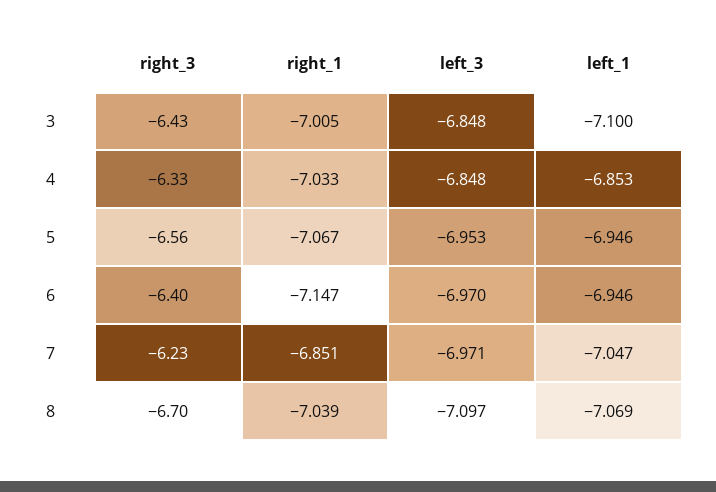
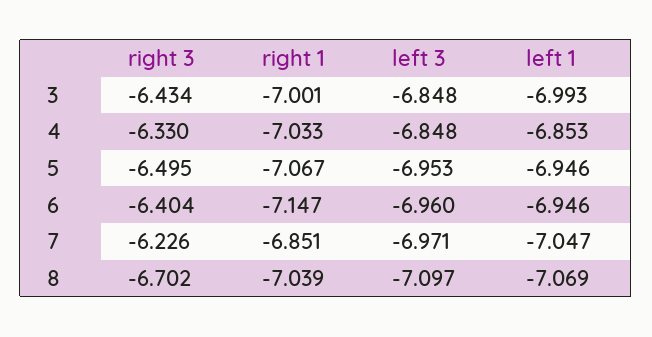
  {
    "right_3": {
      "3": -6.434,
      "4": -6.33,
-     "5": -6.56,
+     "5": -6.495,
      "6": -6.404,
      "7": -6.226,
      "8": -6.702
    },
    "right_1": {
-     "3": -7.005,
+     "3": -7.001,
      "4": -7.033,
      "5": -7.067,
      "6": -7.147,
      "7": -6.851,
      "8": -7.039
    },
    "left_3": {
      "3": -6.848,
      "4": -6.848,
      "5": -6.953,
-     "6": -6.97,
+     "6": -6.96,
      "7": -6.971,
      "8": -7.097
    },
    "left_1": {
-     "3": -7.1,
+     "3": -6.993,
      "4": -6.853,
      "5": -6.946,
      "6": -6.946,
      "7": -7.047,
      "8": -7.069
    }
  }

